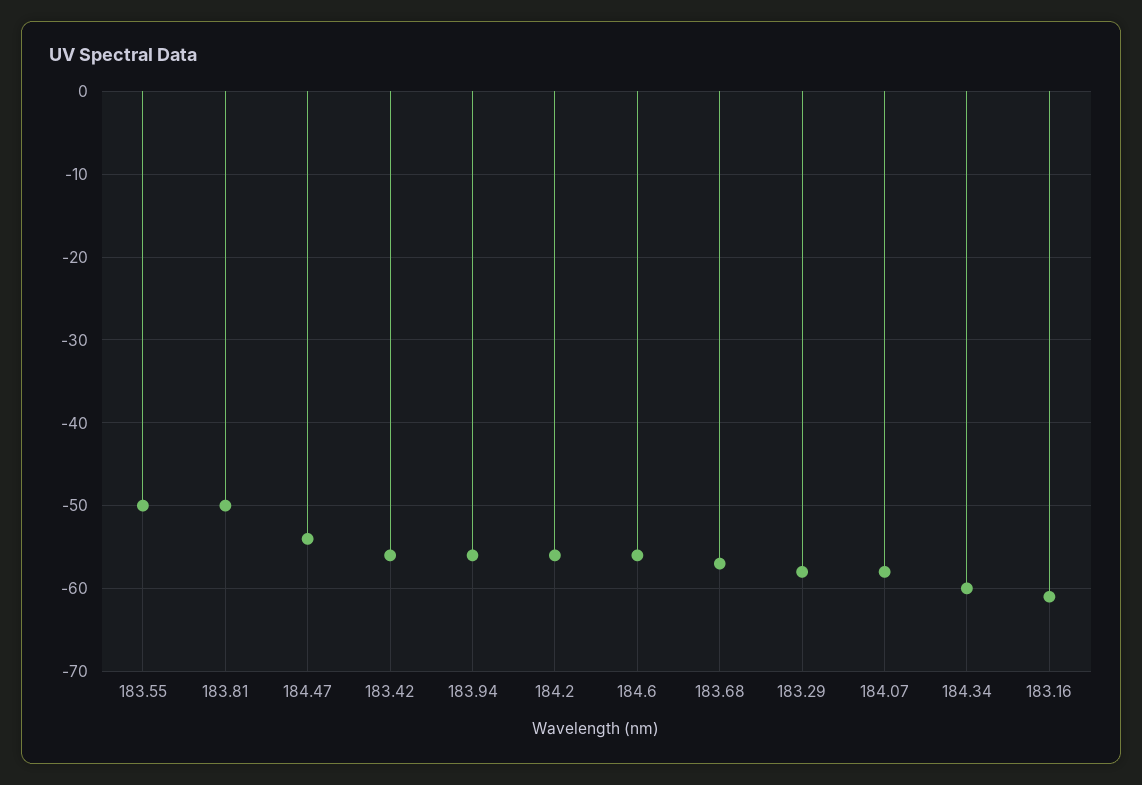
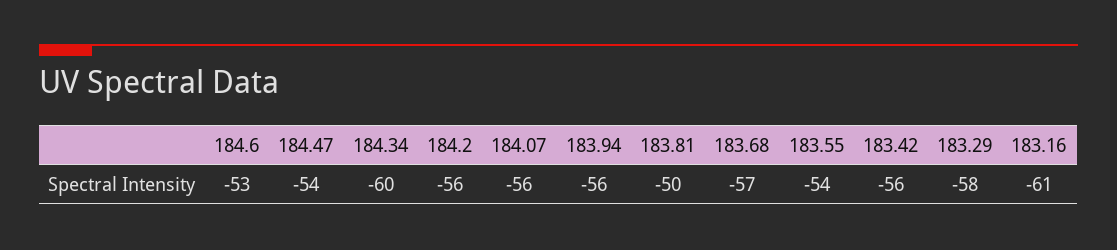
  {
-   "183.55": -50,
+   "183.55": -54,
    "183.81": -50,
    "184.47": -54,
    "183.42": -56,
    "183.94": -56,
    "184.2": -56,
-   "184.6": -56,
+   "184.6": -53,
    "183.68": -57,
    "183.29": -58,
-   "184.07": -58,
+   "184.07": -56,
    "184.34": -60,
    "183.16": -61
  }

